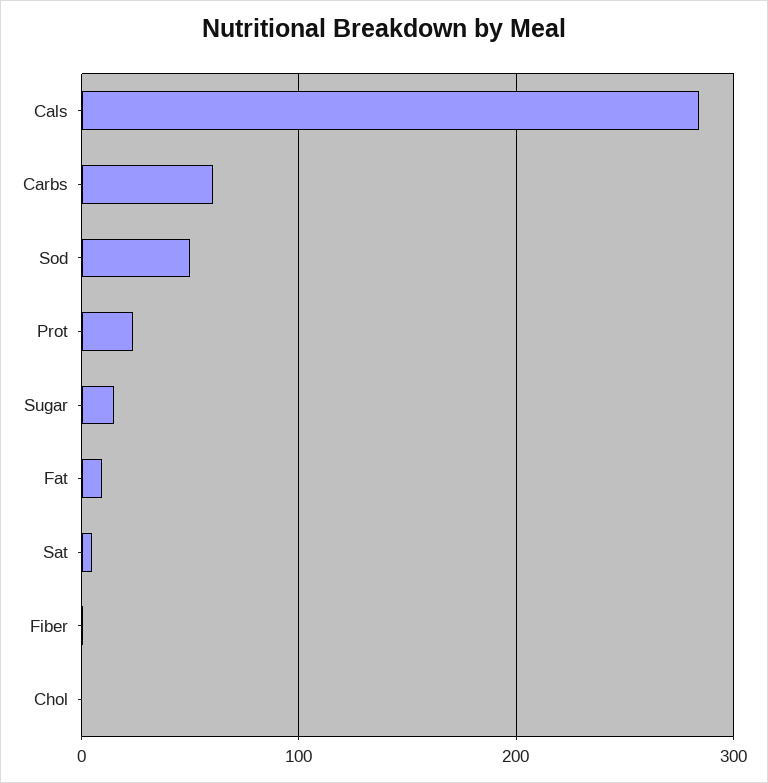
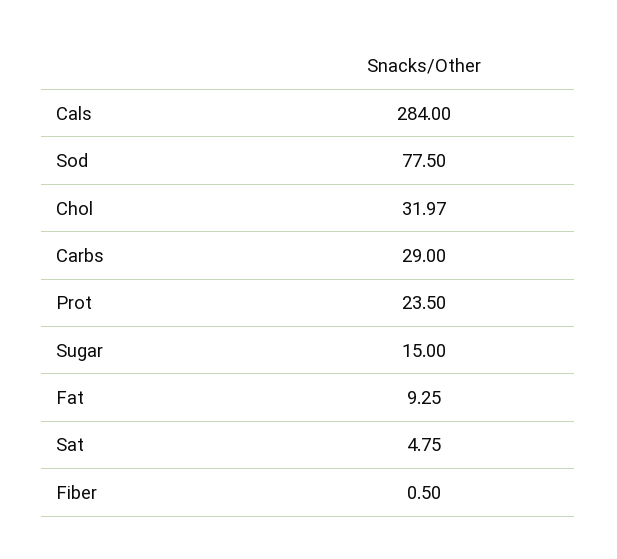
  {
    "Cals": 284,
-   "Carbs": 60,
+   "Carbs": 29,
-   "Sod": 50,
+   "Sod": 77.5,
    "Prot": 23.5,
    "Sugar": 15,
    "Fat": 9.25,
    "Sat": 4.75,
    "Fiber": 0.5,
-   "Chol": 0
+   "Chol": 31.97
  }

